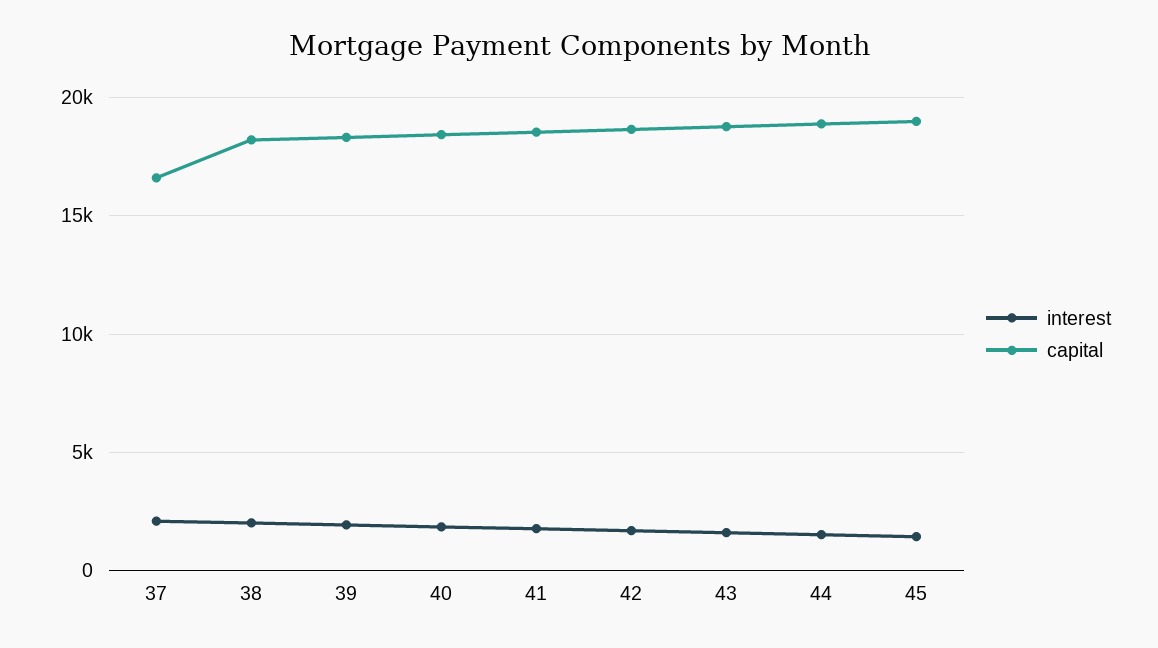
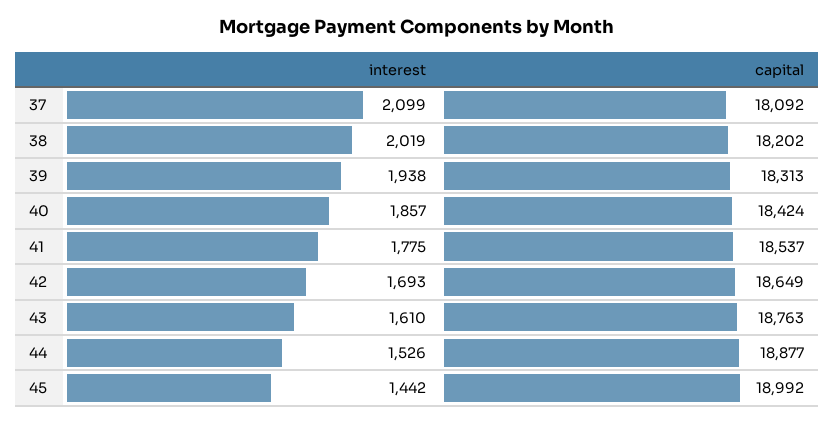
  {
    "interest": {
      "37": 2099,
      "38": 2019,
      "39": 1938,
      "40": 1857,
      "41": 1775,
      "42": 1693,
      "43": 1610,
      "44": 1526,
      "45": 1442
    },
    "capital": {
-     "37": 16500,
+     "37": 18092,
      "38": 18202,
      "39": 18313,
      "40": 18424,
      "41": 18537,
      "42": 18649,
      "43": 18763,
      "44": 18877,
      "45": 18992
    }
  }

